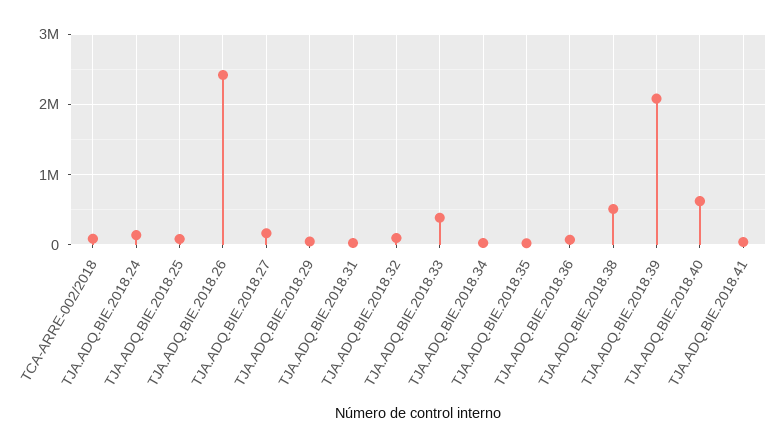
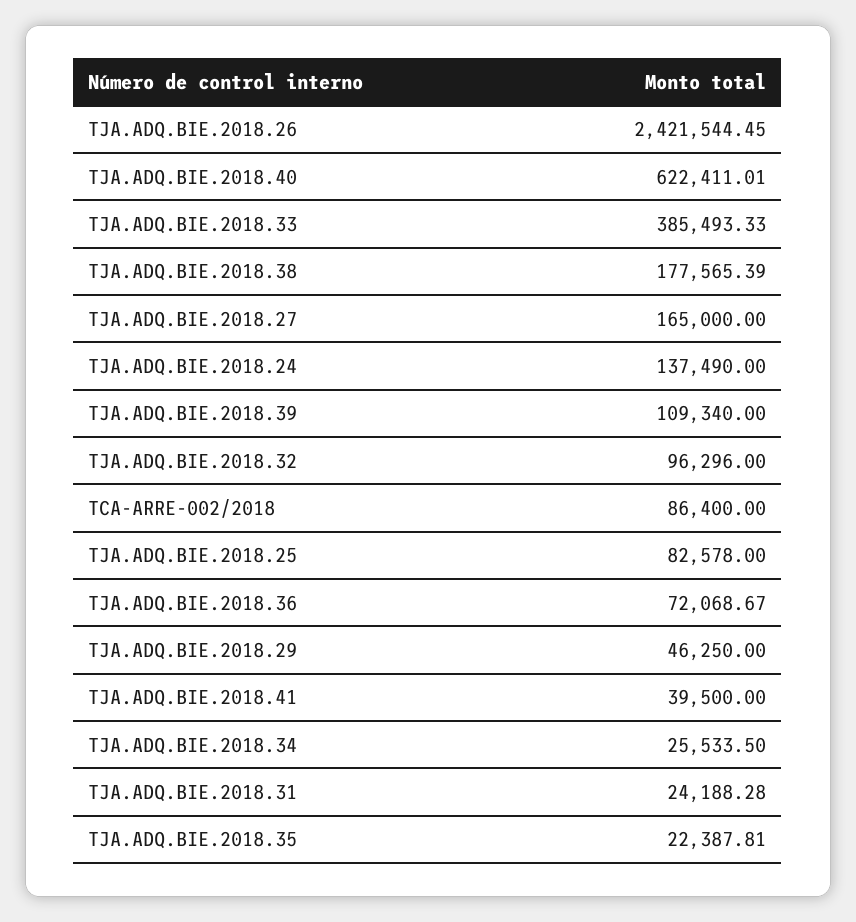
  {
    "TCA-ARRE-002/2018": 86400,
    "TJA.ADQ.BIE.2018.24": 137490,
    "TJA.ADQ.BIE.2018.25": 82578,
    "TJA.ADQ.BIE.2018.26": 2421544.45,
    "TJA.ADQ.BIE.2018.27": 165000,
    "TJA.ADQ.BIE.2018.29": 46250,
    "TJA.ADQ.BIE.2018.31": 24188.28,
    "TJA.ADQ.BIE.2018.32": 96296,
    "TJA.ADQ.BIE.2018.33": 385493.33,
    "TJA.ADQ.BIE.2018.34": 25533.5,
    "TJA.ADQ.BIE.2018.35": 22387.81,
    "TJA.ADQ.BIE.2018.36": 72068.67,
-   "TJA.ADQ.BIE.2018.38": 500000,
+   "TJA.ADQ.BIE.2018.38": 177565.39,
-   "TJA.ADQ.BIE.2018.39": 2100000,
+   "TJA.ADQ.BIE.2018.39": 109340,
    "TJA.ADQ.BIE.2018.40": 622411.01,
    "TJA.ADQ.BIE.2018.41": 39500
  }

